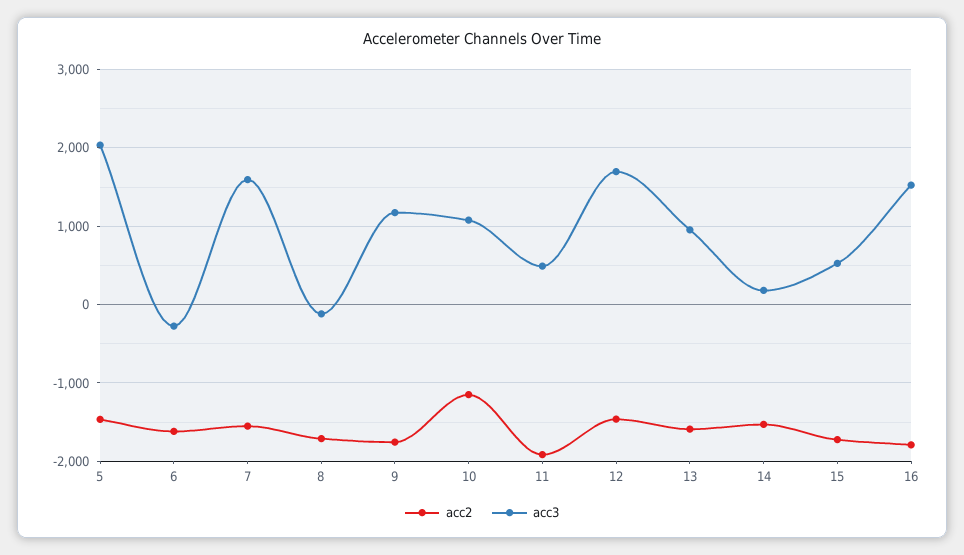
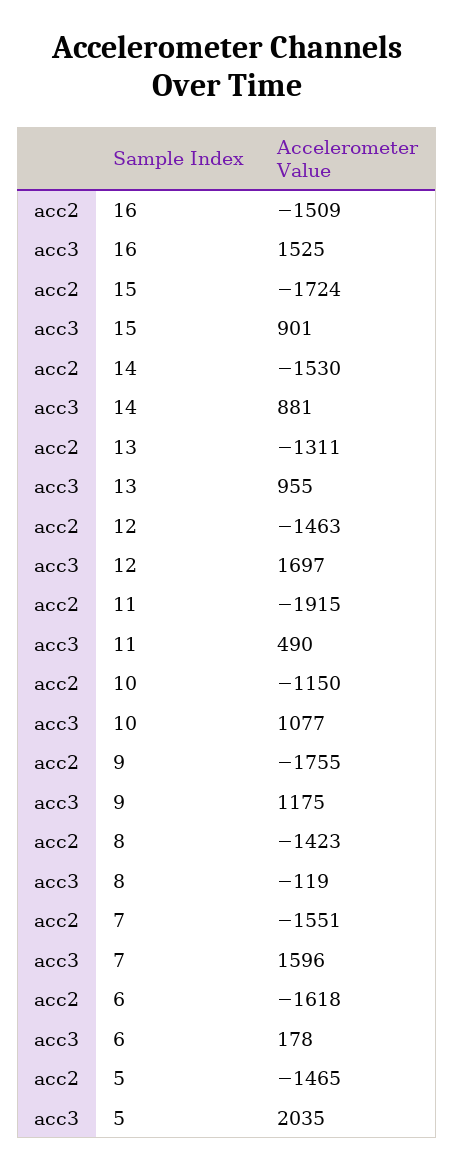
  {
    "acc2": {
      "5": -1465,
      "6": -1618,
      "7": -1551,
-     "8": -1700,
+     "8": -1423,
      "9": -1755,
      "10": -1150,
      "11": -1915,
      "12": -1463,
-     "13": -1600,
+     "13": -1311,
      "14": -1530,
      "15": -1724,
-     "16": -1800
+     "16": -1509
    },
    "acc3": {
      "5": 2035,
-     "6": -300,
+     "6": 178,
      "7": 1596,
      "8": -119,
      "9": 1175,
      "10": 1077,
      "11": 490,
      "12": 1697,
      "13": 955,
-     "14": 200,
+     "14": 881,
-     "15": 500,
+     "15": 901,
      "16": 1525
    }
  }

